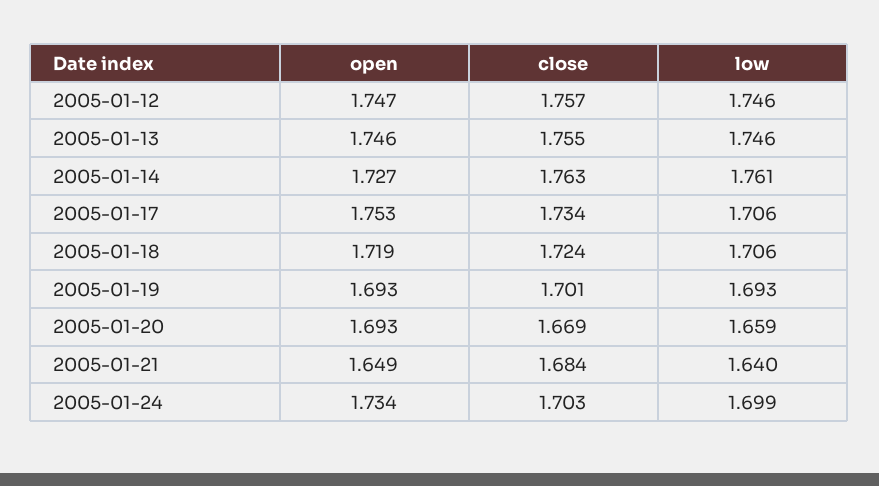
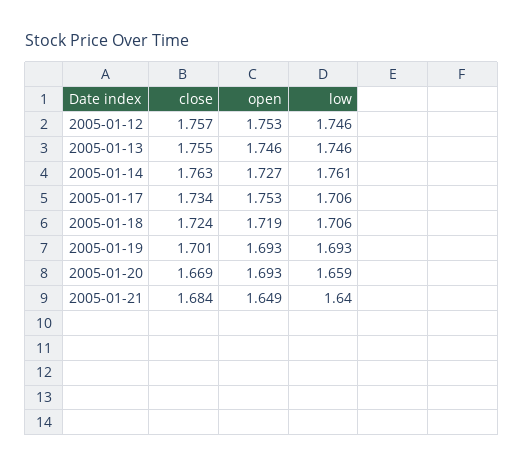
  {
    "open": {
-     "2005-01-12": 1.747,
+     "2005-01-12": 1.753,
      "2005-01-13": 1.746,
      "2005-01-14": 1.727,
      "2005-01-17": 1.753,
      "2005-01-18": 1.719,
      "2005-01-19": 1.693,
      "2005-01-20": 1.693,
-     "2005-01-21": 1.649,
+     "2005-01-21": 1.649
-     "2005-01-24": 1.734
    },
    "close": {
      "2005-01-12": 1.757,
      "2005-01-13": 1.755,
      "2005-01-14": 1.763,
      "2005-01-17": 1.734,
      "2005-01-18": 1.724,
      "2005-01-19": 1.701,
      "2005-01-20": 1.669,
-     "2005-01-21": 1.684,
+     "2005-01-21": 1.684
-     "2005-01-24": 1.703
    },
    "low": {
      "2005-01-12": 1.746,
      "2005-01-13": 1.746,
      "2005-01-14": 1.761,
      "2005-01-17": 1.706,
      "2005-01-18": 1.706,
      "2005-01-19": 1.693,
      "2005-01-20": 1.659,
-     "2005-01-21": 1.64,
+     "2005-01-21": 1.64
-     "2005-01-24": 1.699
    }
  }

